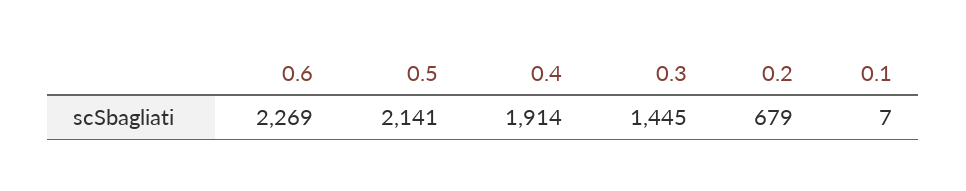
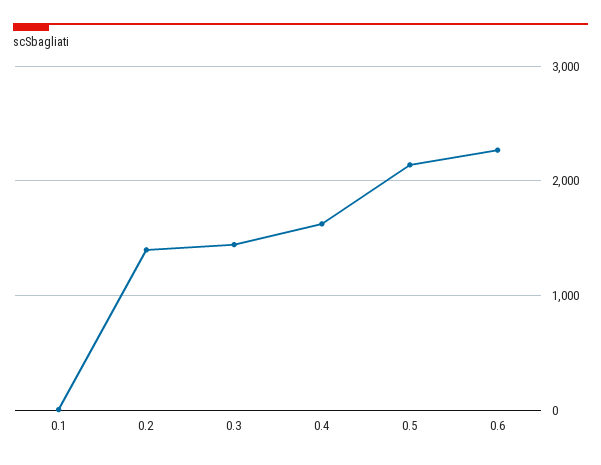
  {
    "0.6": 2269,
    "0.5": 2141,
-   "0.4": 1914,
+   "0.4": 1600,
    "0.3": 1445,
-   "0.2": 679,
+   "0.2": 1400,
    "0.1": 7
  }

